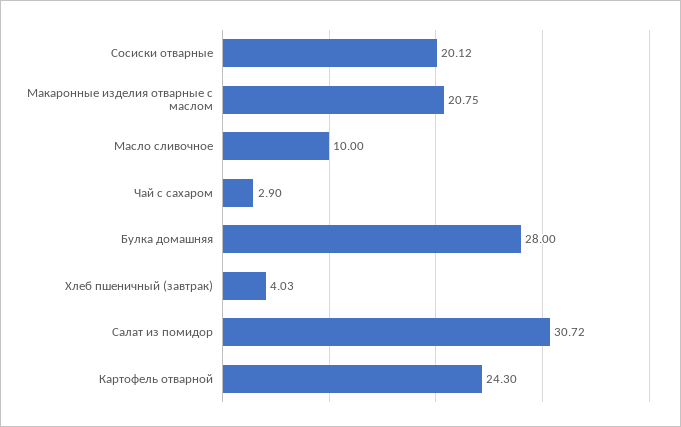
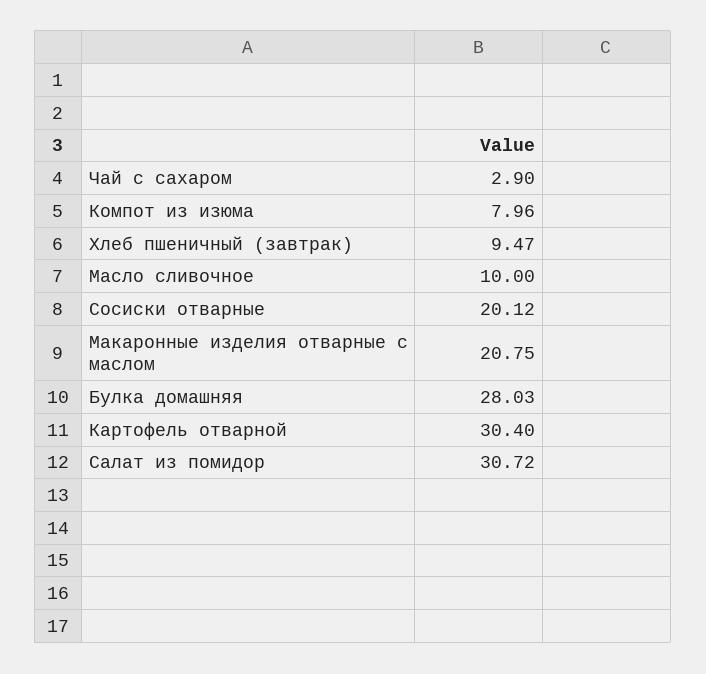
  {
    "Сосиски отварные": 20.12,
    "Макаронные изделия отварные с маслом": 20.75,
    "Масло сливочное": 10,
    "Чай с сахаром": 2.9,
-   "Булка домашняя": 28,
+   "Булка домашняя": 28.03,
-   "Хлеб пшеничный (завтрак)": 4.03,
+   "Хлеб пшеничный (завтрак)": 9.47,
    "Салат из помидор": 30.72,
-   "Картофель отварной": 24.3
+   "Картофель отварной": 30.4,
+   "Компот из изюма": 7.96
  }

